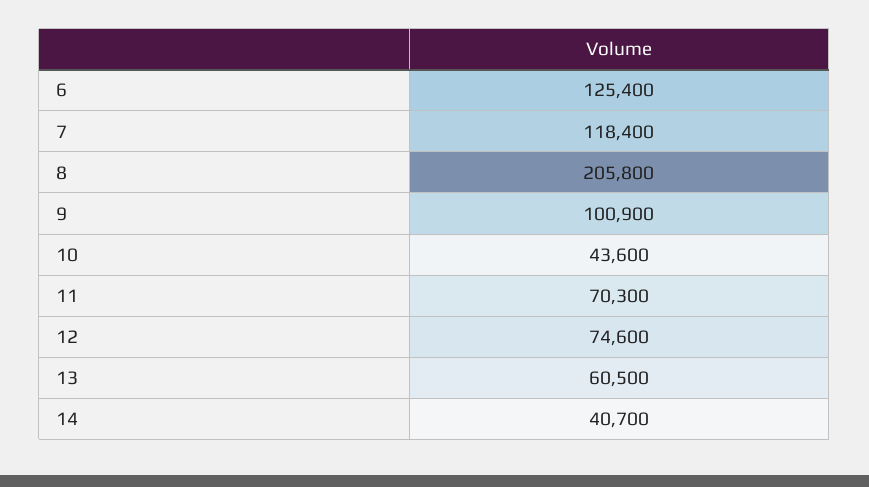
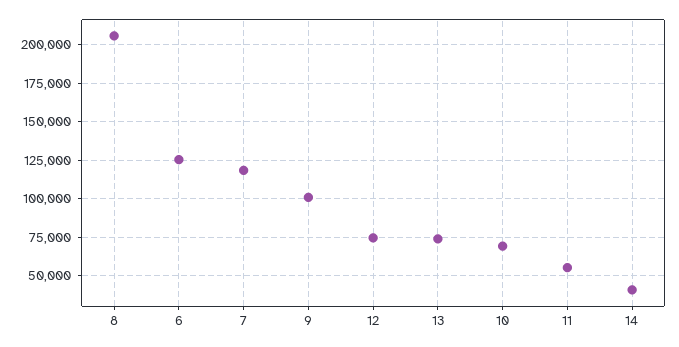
  {
    "6": 125400,
    "7": 118400,
    "8": 205800,
    "9": 100900,
-   "10": 43600,
+   "10": 70000,
-   "11": 70300,
+   "11": 55000,
    "12": 74600,
-   "13": 60500,
+   "13": 75000,
    "14": 40700
  }

